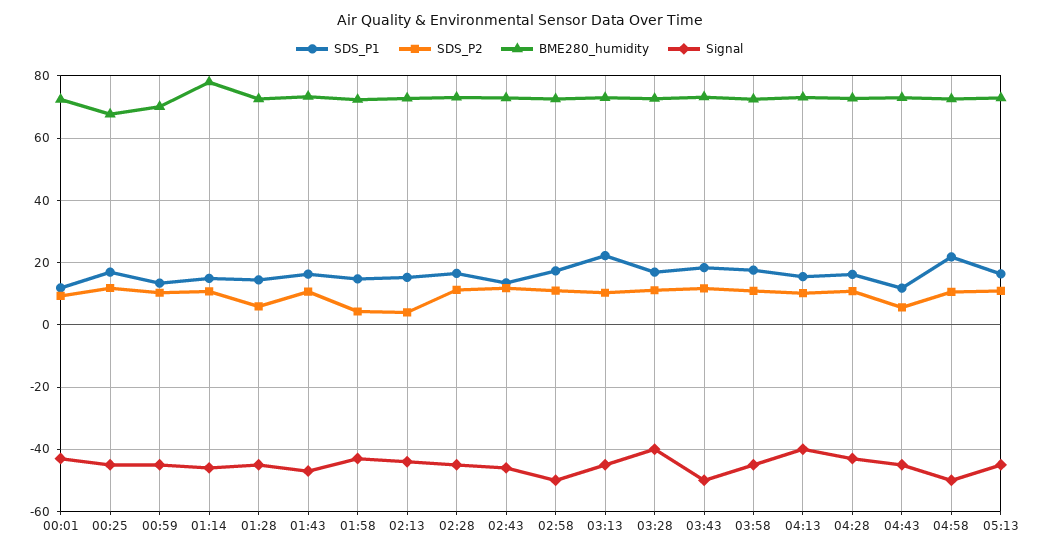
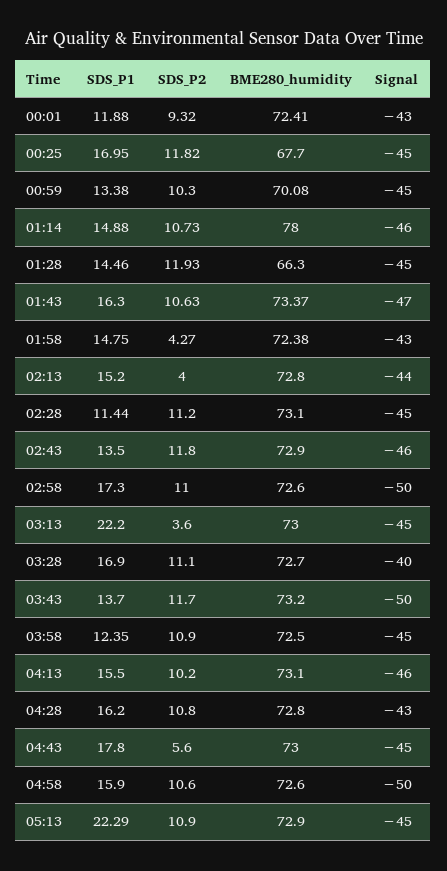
  {
    "SDS_P1": {
      "00:01": 11.88,
      "00:25": 16.95,
      "00:59": 13.38,
      "01:14": 14.88,
      "01:28": 14.46,
      "01:43": 16.3,
      "01:58": 14.75,
      "02:13": 15.2,
-     "02:28": 16,
+     "02:28": 11.44,
      "02:43": 13.5,
      "02:58": 17.3,
      "03:13": 22.2,
      "03:28": 16.9,
-     "03:43": 18,
+     "03:43": 13.7,
-     "03:58": 18,
+     "03:58": 12.35,
      "04:13": 15.5,
      "04:28": 16.2,
-     "04:43": 12,
+     "04:43": 17.8,
-     "04:58": 22,
+     "04:58": 15.9,
-     "05:13": 16
+     "05:13": 22.29
    },
    "SDS_P2": {
      "00:01": 9.32,
      "00:25": 11.82,
      "00:59": 10.3,
      "01:14": 10.73,
-     "01:28": 6,
+     "01:28": 11.93,
      "01:43": 10.63,
      "01:58": 4.27,
      "02:13": 4,
      "02:28": 11.2,
      "02:43": 11.8,
      "02:58": 11,
-     "03:13": 10,
+     "03:13": 3.6,
      "03:28": 11.1,
      "03:43": 11.7,
      "03:58": 10.9,
      "04:13": 10.2,
      "04:28": 10.8,
      "04:43": 5.6,
      "04:58": 10.6,
      "05:13": 10.9
    },
    "BME280_humidity": {
      "00:01": 72.41,
      "00:25": 67.7,
      "00:59": 70.08,
      "01:14": 78,
-     "01:28": 72,
+     "01:28": 66.3,
      "01:43": 73.37,
      "01:58": 72.38,
      "02:13": 72.8,
      "02:28": 73.1,
      "02:43": 72.9,
      "02:58": 72.6,
      "03:13": 73,
      "03:28": 72.7,
      "03:43": 73.2,
      "03:58": 72.5,
      "04:13": 73.1,
      "04:28": 72.8,
      "04:43": 73,
      "04:58": 72.6,
      "05:13": 72.9
    },
    "Signal": {
      "00:01": -43,
      "00:25": -45,
      "00:59": -45,
      "01:14": -46,
      "01:28": -45,
      "01:43": -47,
      "01:58": -43,
      "02:13": -44,
      "02:28": -45,
      "02:43": -46,
      "02:58": -50,
      "03:13": -45,
      "03:28": -40,
      "03:43": -50,
      "03:58": -45,
-     "04:13": -40,
+     "04:13": -46,
      "04:28": -43,
      "04:43": -45,
      "04:58": -50,
      "05:13": -45
    }
  }

